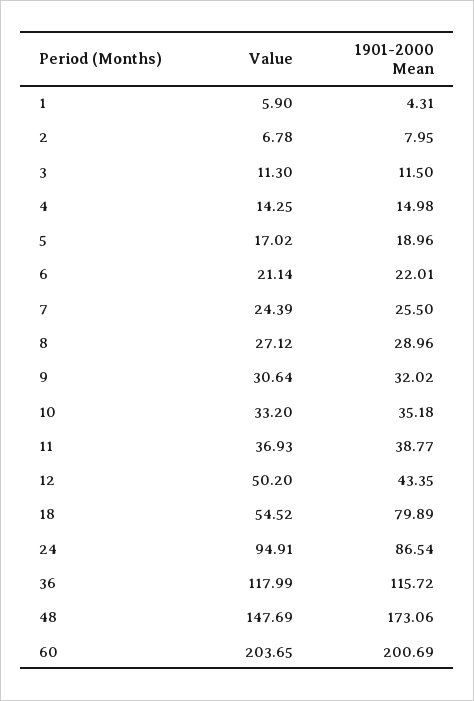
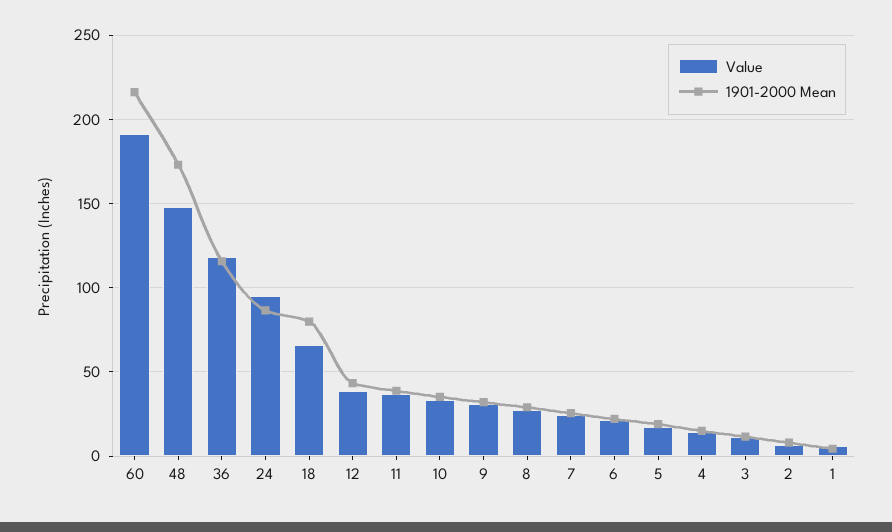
  {
    "Value": {
      "1": 5.9,
      "2": 6.78,
      "3": 11.3,
      "4": 14.25,
      "5": 17.02,
      "6": 21.14,
      "7": 24.39,
      "8": 27.12,
      "9": 30.64,
      "10": 33.2,
      "11": 36.93,
-     "12": 50.2,
+     "12": 40,
-     "18": 54.52,
+     "18": 65,
      "24": 94.91,
      "36": 117.99,
      "48": 147.69,
-     "60": 203.65
+     "60": 190
    },
    "1901-2000 Mean": {
      "1": 4.31,
      "2": 7.95,
      "3": 11.5,
      "4": 14.98,
      "5": 18.96,
      "6": 22.01,
      "7": 25.5,
      "8": 28.96,
      "9": 32.02,
      "10": 35.18,
      "11": 38.77,
      "12": 43.35,
      "18": 79.89,
      "24": 86.54,
      "36": 115.72,
      "48": 173.06,
-     "60": 200.69
+     "60": 215
    }
  }

